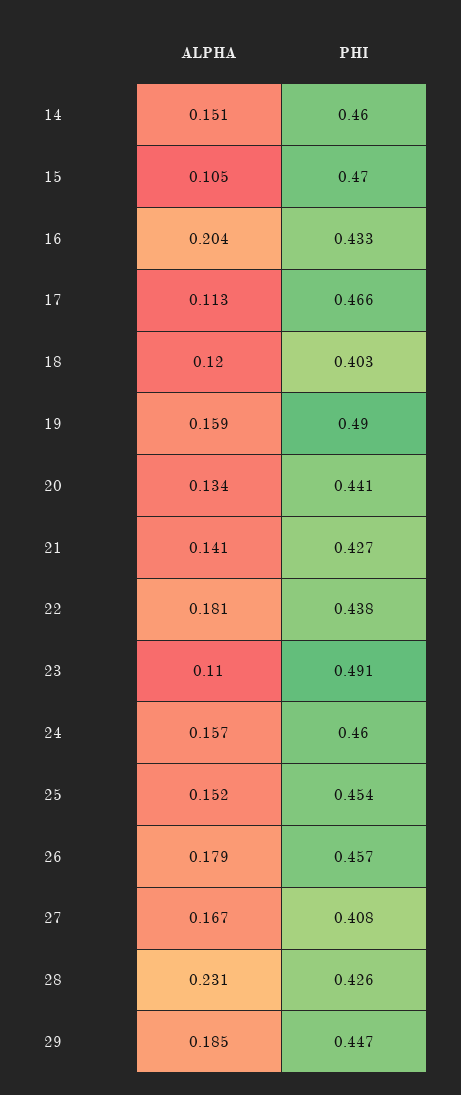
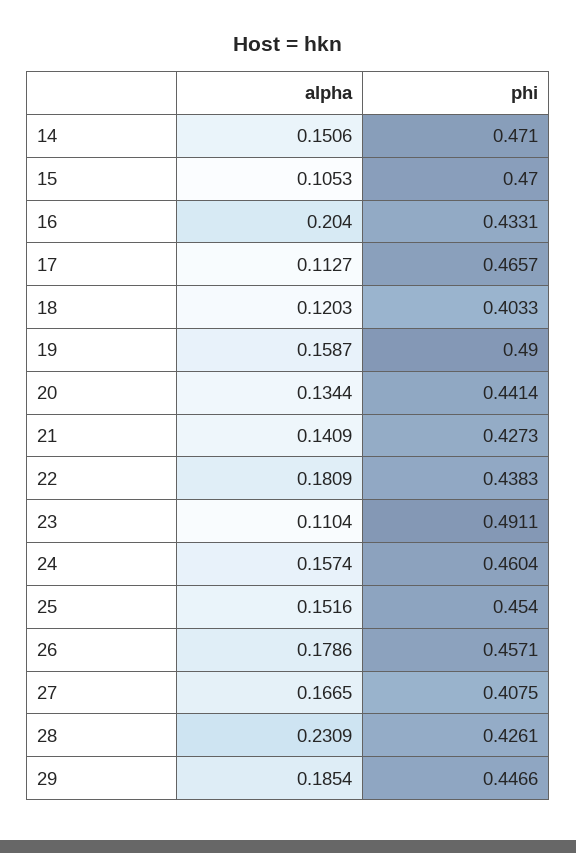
  {
    "ALPHA": {
      "14": 0.1506,
      "15": 0.1053,
      "16": 0.204,
      "17": 0.1127,
      "18": 0.1203,
      "19": 0.1587,
      "20": 0.1344,
      "21": 0.1409,
      "22": 0.1809,
      "23": 0.1104,
      "24": 0.1574,
      "25": 0.1516,
      "26": 0.1786,
      "27": 0.1665,
      "28": 0.2309,
      "29": 0.1854
    },
    "PHI": {
-     "14": 0.46,
+     "14": 0.471,
      "15": 0.47,
      "16": 0.4331,
      "17": 0.4657,
      "18": 0.4033,
      "19": 0.49,
      "20": 0.4414,
      "21": 0.4273,
      "22": 0.4383,
      "23": 0.4911,
      "24": 0.4604,
      "25": 0.454,
      "26": 0.4571,
      "27": 0.4075,
      "28": 0.4261,
      "29": 0.4466
    }
  }

